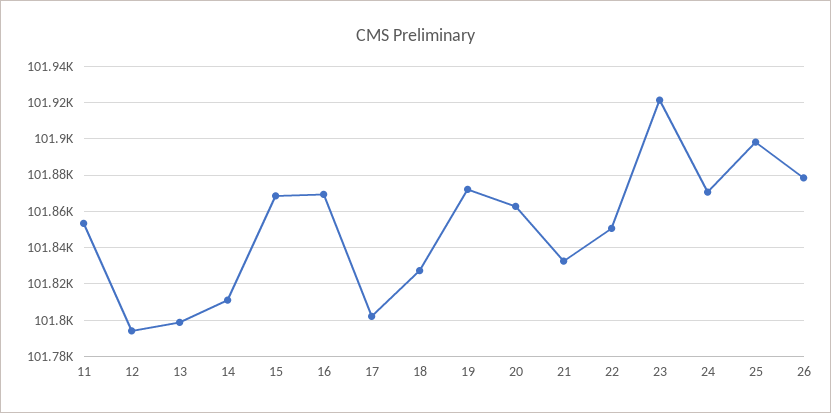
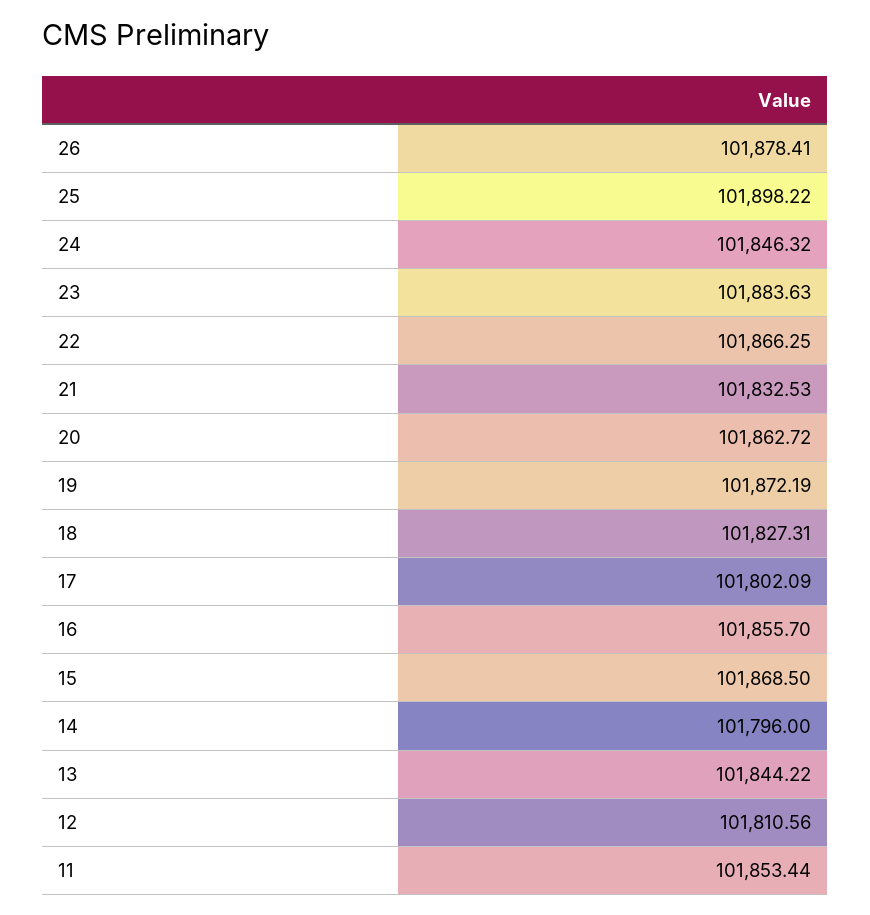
  {
    "11": 101853.44,
-   "12": 101795,
+   "12": 101810.56,
-   "13": 101800,
+   "13": 101844.22,
-   "14": 101810,
+   "14": 101796,
    "15": 101868.5,
-   "16": 101870,
+   "16": 101855.7,
    "17": 101802.09,
    "18": 101827.31,
    "19": 101872.19,
    "20": 101862.72,
    "21": 101832.53,
-   "22": 101850,
+   "22": 101866.25,
-   "23": 101920,
+   "23": 101883.63,
-   "24": 101870,
+   "24": 101846.32,
    "25": 101898.22,
    "26": 101878.41
  }

